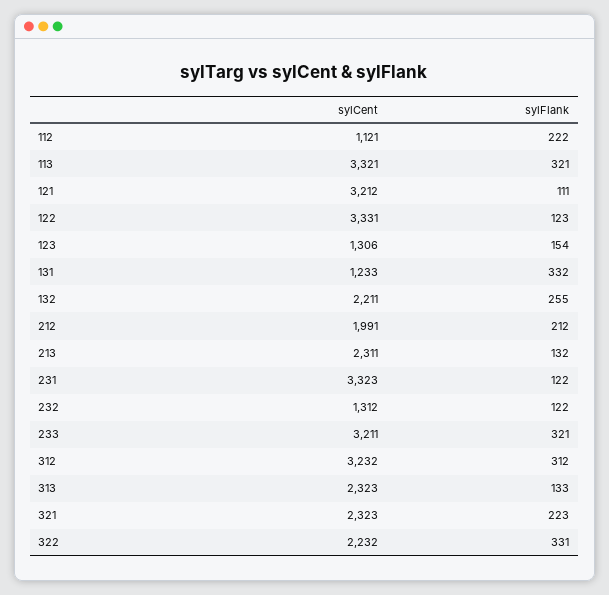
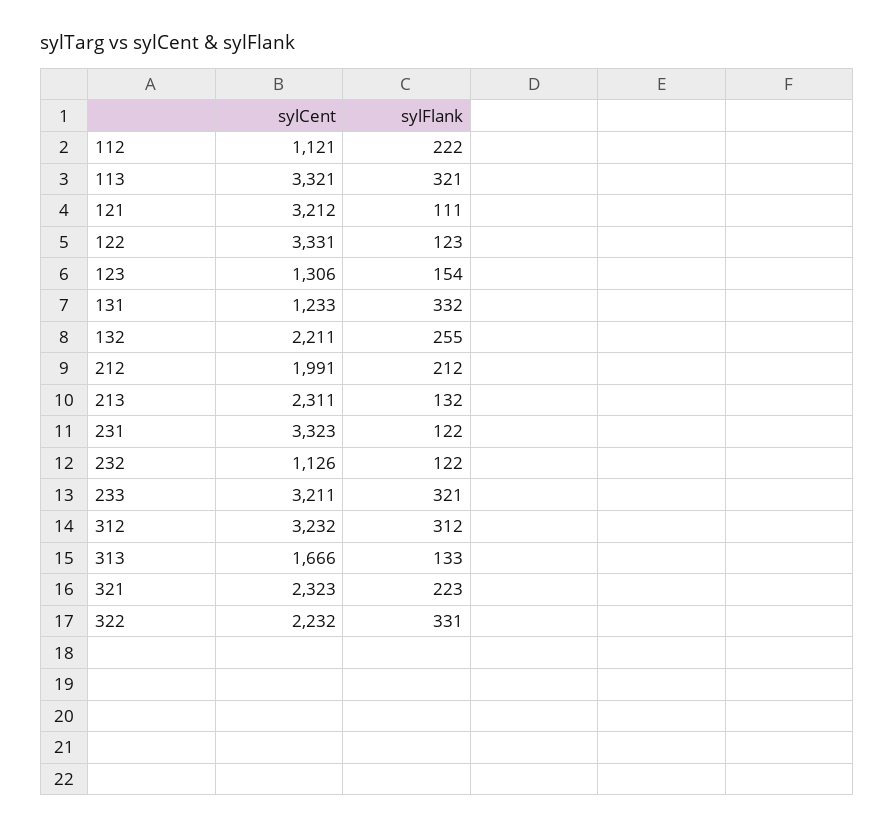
  {
    "sylCent": {
      "112": 1121,
      "113": 3321,
      "121": 3212,
      "122": 3331,
      "123": 1306,
      "131": 1233,
      "132": 2211,
      "212": 1991,
      "213": 2311,
      "231": 3323,
-     "232": 1312,
+     "232": 1126,
      "233": 3211,
      "312": 3232,
-     "313": 2323,
+     "313": 1666,
      "321": 2323,
      "322": 2232
    },
    "sylFlank": {
      "112": 222,
      "113": 321,
      "121": 111,
      "122": 123,
      "123": 154,
      "131": 332,
      "132": 255,
      "212": 212,
      "213": 132,
      "231": 122,
      "232": 122,
      "233": 321,
      "312": 312,
      "313": 133,
      "321": 223,
      "322": 331
    }
  }

